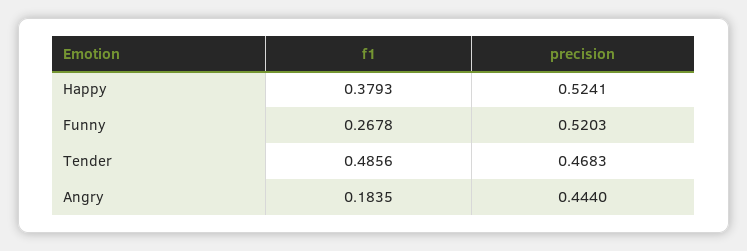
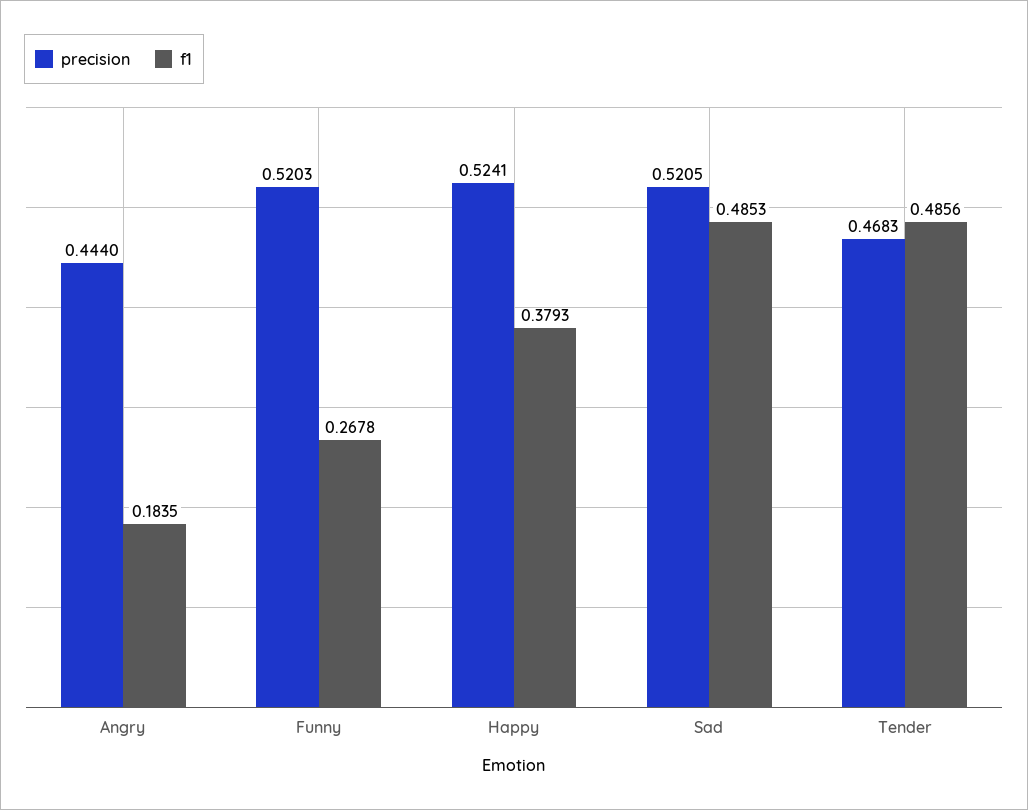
  {
    "f1": {
      "Happy": 0.3793,
      "Funny": 0.2678,
      "Tender": 0.4856,
-     "Angry": 0.1835
+     "Angry": 0.1835,
+     "Sad": 0.4853
    },
    "precision": {
      "Happy": 0.5241,
      "Funny": 0.5203,
      "Tender": 0.4683,
-     "Angry": 0.444
+     "Angry": 0.444,
+     "Sad": 0.5205
    }
  }

